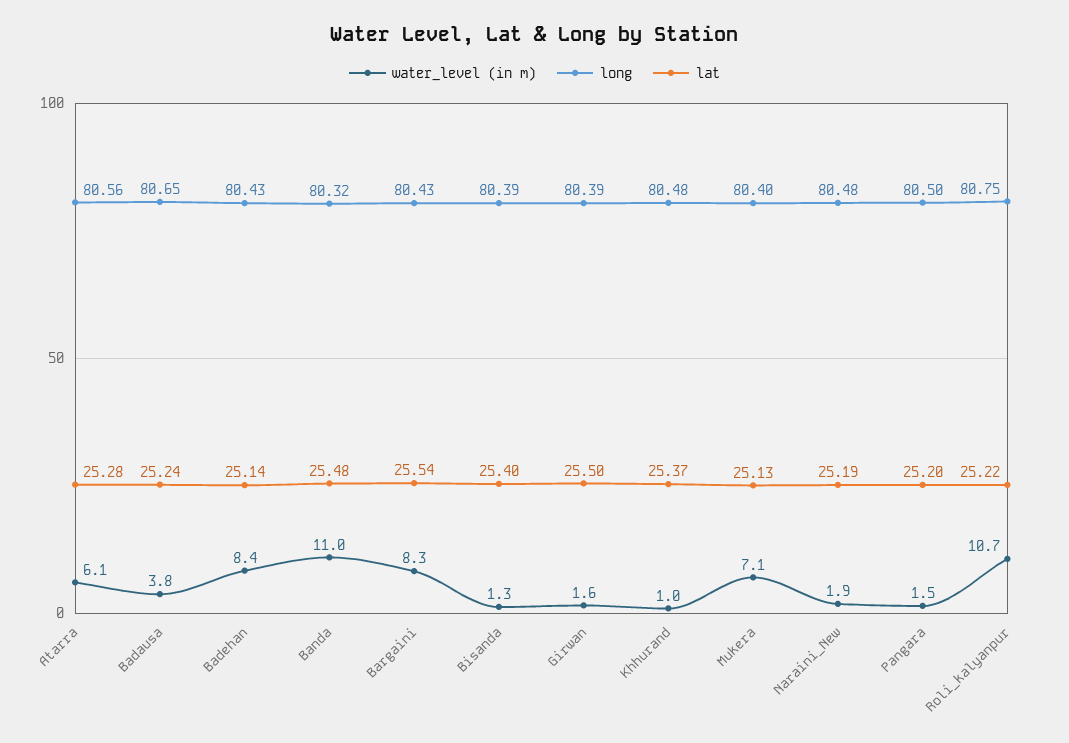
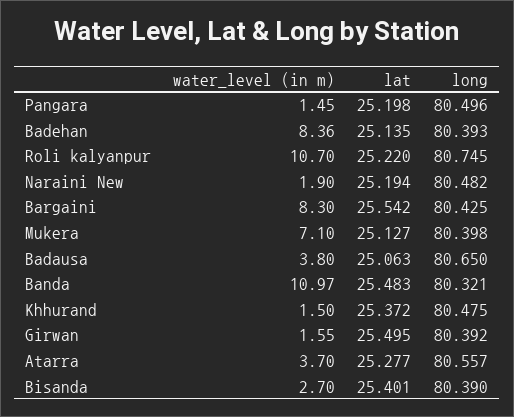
  {
    "water_level (in m)": {
-     "Atarra": 6.1,
+     "Atarra": 3.7,
      "Badausa": 3.8,
      "Badehan": 8.36,
      "Banda": 10.97,
      "Bargaini": 8.3,
-     "Bisanda": 1.3,
+     "Bisanda": 2.7,
      "Girwan": 1.55,
-     "Khhurand": 1,
+     "Khhurand": 1.5,
      "Mukera": 7.1,
      "Naraini_New": 1.9,
      "Pangara": 1.45,
      "Roli_kalyanpur": 10.7
    },
    "long": {
      "Atarra": 80.557,
      "Badausa": 80.65,
-     "Badehan": 80.43,
+     "Badehan": 80.393,
      "Banda": 80.321,
      "Bargaini": 80.425,
      "Bisanda": 80.39,
      "Girwan": 80.392,
      "Khhurand": 80.475,
      "Mukera": 80.398,
      "Naraini_New": 80.482,
      "Pangara": 80.496,
      "Roli_kalyanpur": 80.745
    },
    "lat": {
      "Atarra": 25.277,
-     "Badausa": 25.24,
+     "Badausa": 25.063,
      "Badehan": 25.135,
      "Banda": 25.483,
      "Bargaini": 25.542,
      "Bisanda": 25.401,
      "Girwan": 25.495,
      "Khhurand": 25.372,
      "Mukera": 25.127,
      "Naraini_New": 25.194,
      "Pangara": 25.198,
      "Roli_kalyanpur": 25.22
    }
  }

